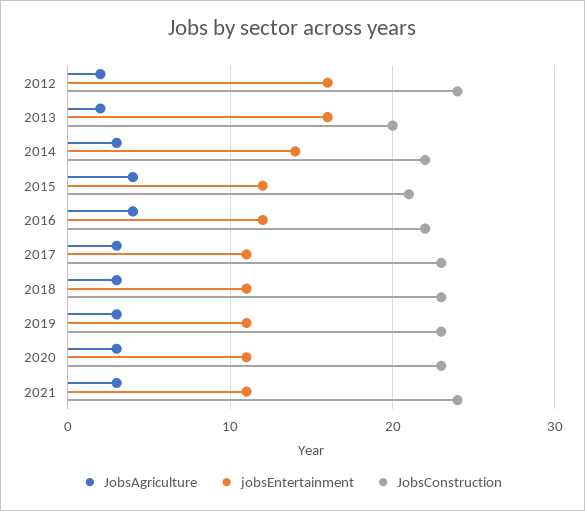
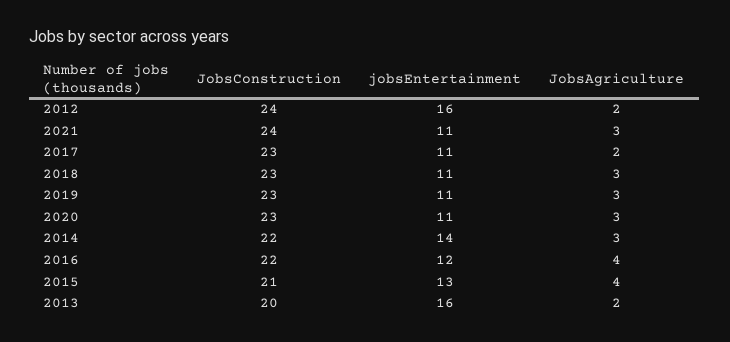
  {
    "JobsAgriculture": {
      "2012": 2,
      "2013": 2,
      "2014": 3,
      "2015": 4,
      "2016": 4,
-     "2017": 3,
+     "2017": 2,
      "2018": 3,
      "2019": 3,
      "2020": 3,
      "2021": 3
    },
    "jobsEntertainment": {
      "2012": 16,
      "2013": 16,
      "2014": 14,
-     "2015": 12,
+     "2015": 13,
      "2016": 12,
      "2017": 11,
      "2018": 11,
      "2019": 11,
      "2020": 11,
      "2021": 11
    },
    "JobsConstruction": {
      "2012": 24,
      "2013": 20,
      "2014": 22,
      "2015": 21,
      "2016": 22,
      "2017": 23,
      "2018": 23,
      "2019": 23,
      "2020": 23,
      "2021": 24
    }
  }

